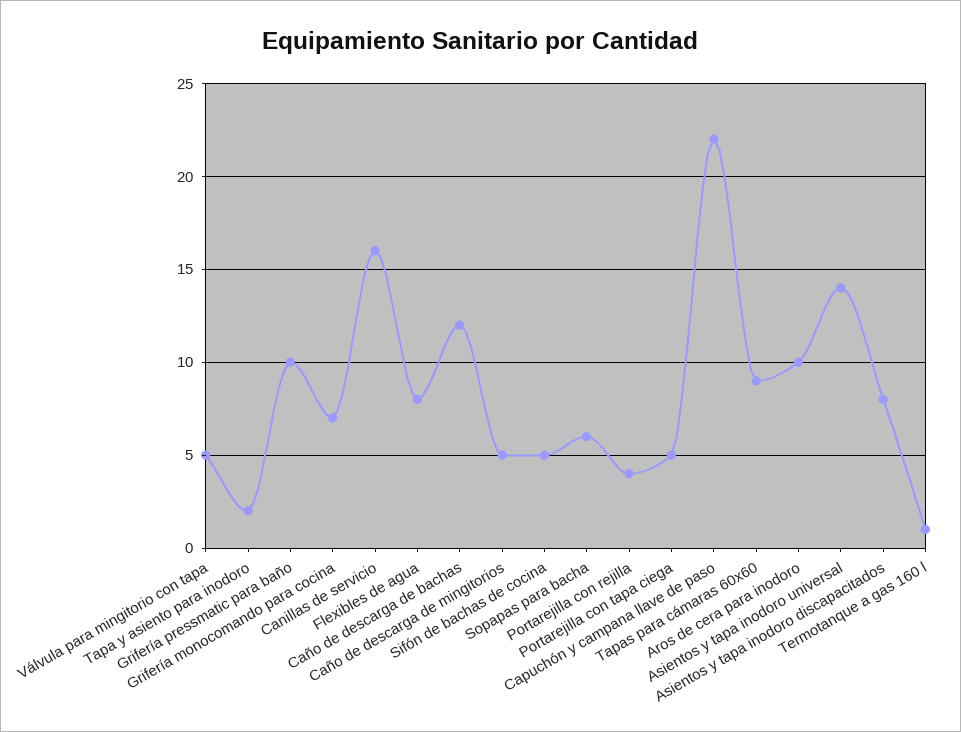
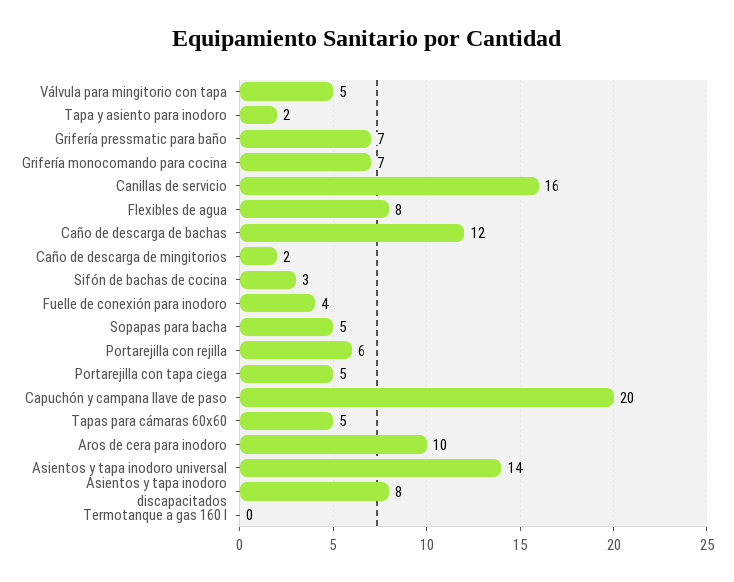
  {
    "Válvula para mingitorio con tapa": 5,
    "Tapa y asiento para inodoro": 2,
-   "Grifería pressmatic para baño": 10,
+   "Grifería pressmatic para baño": 7,
    "Grifería monocomando para cocina": 7,
    "Canillas de servicio": 16,
    "Flexibles de agua": 8,
    "Caño de descarga de bachas": 12,
-   "Caño de descarga de mingitorios": 5,
+   "Caño de descarga de mingitorios": 2,
-   "Sifón de bachas de cocina": 5,
+   "Sifón de bachas de cocina": 3,
-   "Sopapas para bacha": 6,
+   "Sopapas para bacha": 5,
-   "Portarejilla con rejilla": 4,
+   "Portarejilla con rejilla": 6,
    "Portarejilla con tapa ciega": 5,
-   "Capuchón y campana llave de paso": 22,
+   "Capuchón y campana llave de paso": 20,
-   "Tapas para cámaras 60x60": 9,
+   "Tapas para cámaras 60x60": 5,
    "Aros de cera para inodoro": 10,
    "Asientos y tapa inodoro universal": 14,
    "Asientos y tapa inodoro discapacitados": 8,
-   "Termotanque a gas 160 l": 1
+   "Termotanque a gas 160 l": 0,
+   "Fuelle de conexión para inodoro": 4
  }

